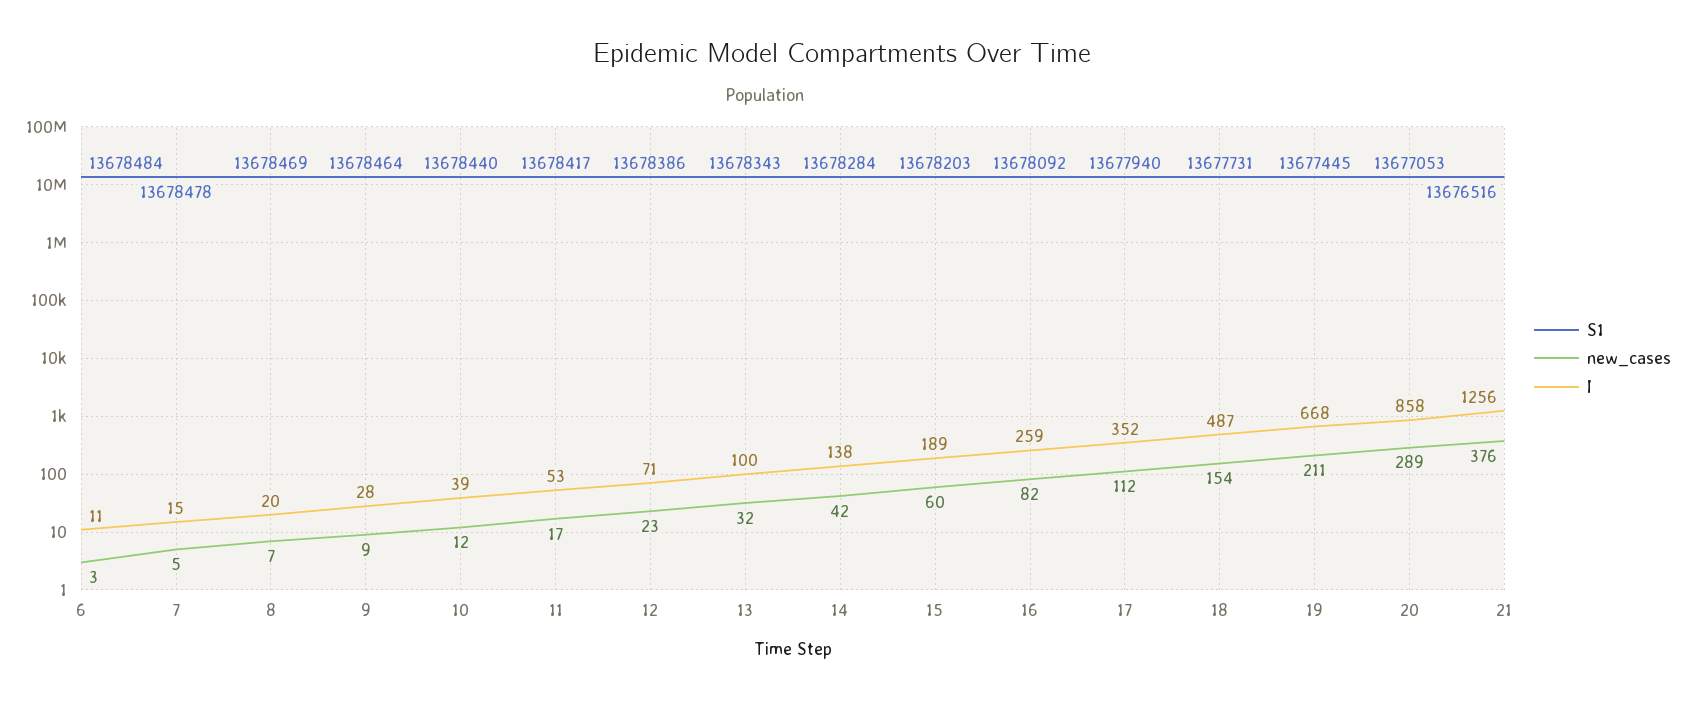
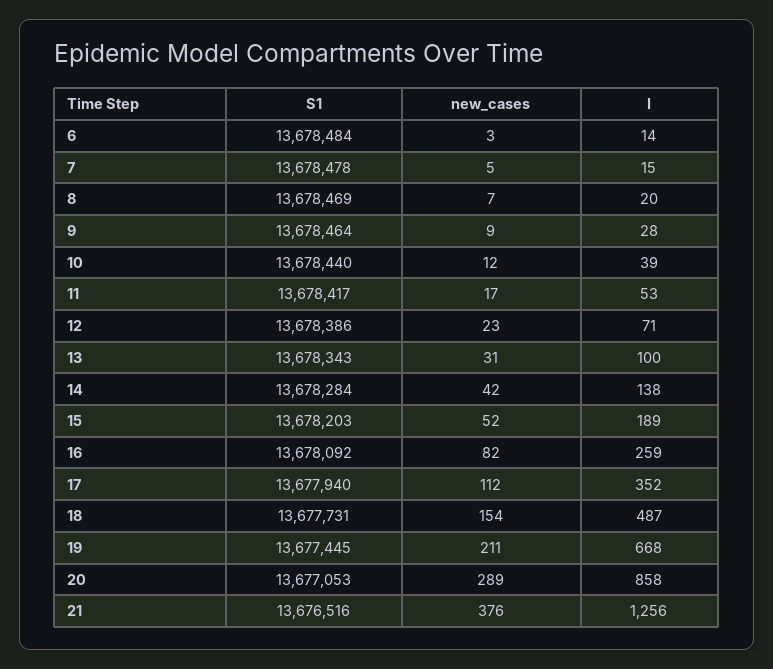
  {
    "S1": {
      "6": 13678484,
      "7": 13678478,
      "8": 13678469,
      "9": 13678464,
      "10": 13678440,
      "11": 13678417,
      "12": 13678386,
      "13": 13678343,
      "14": 13678284,
      "15": 13678203,
      "16": 13678092,
      "17": 13677940,
      "18": 13677731,
      "19": 13677445,
      "20": 13677053,
      "21": 13676516
    },
    "new_cases": {
      "6": 3,
      "7": 5,
      "8": 7,
      "9": 9,
      "10": 12,
      "11": 17,
      "12": 23,
-     "13": 32,
+     "13": 31,
      "14": 42,
-     "15": 60,
+     "15": 52,
      "16": 82,
      "17": 112,
      "18": 154,
      "19": 211,
      "20": 289,
      "21": 376
    },
    "I": {
-     "6": 11,
+     "6": 14,
      "7": 15,
      "8": 20,
      "9": 28,
      "10": 39,
      "11": 53,
      "12": 71,
      "13": 100,
      "14": 138,
      "15": 189,
      "16": 259,
      "17": 352,
      "18": 487,
      "19": 668,
      "20": 858,
      "21": 1256
    }
  }

